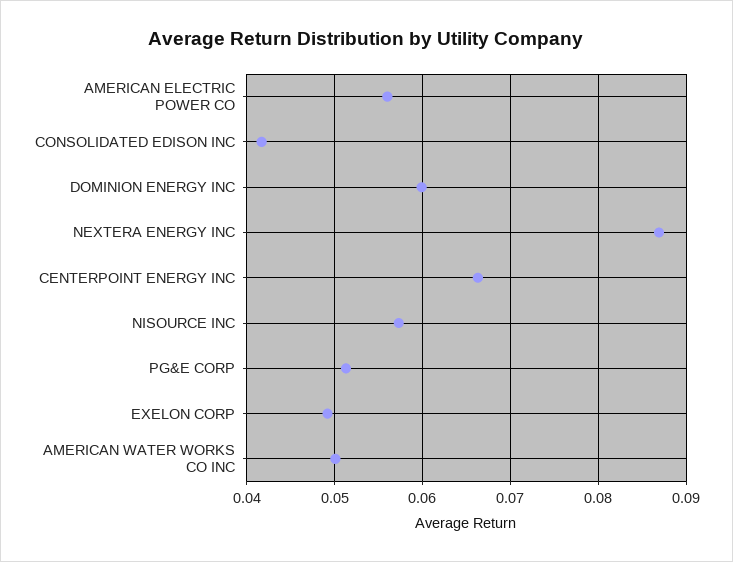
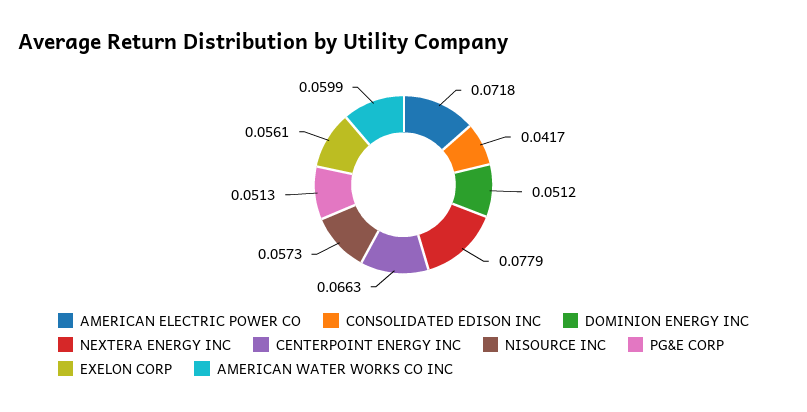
  {
-   "AMERICAN ELECTRIC POWER CO": 0.056,
+   "AMERICAN ELECTRIC POWER CO": 0.0718,
    "CONSOLIDATED EDISON INC": 0.0417,
-   "DOMINION ENERGY INC": 0.06,
+   "DOMINION ENERGY INC": 0.0512,
-   "NEXTERA ENERGY INC": 0.087,
+   "NEXTERA ENERGY INC": 0.0779,
    "CENTERPOINT ENERGY INC": 0.0663,
    "NISOURCE INC": 0.0573,
    "PG&E CORP": 0.0513,
-   "EXELON CORP": 0.049,
+   "EXELON CORP": 0.0561,
-   "AMERICAN WATER WORKS CO INC": 0.05
+   "AMERICAN WATER WORKS CO INC": 0.0599
  }

